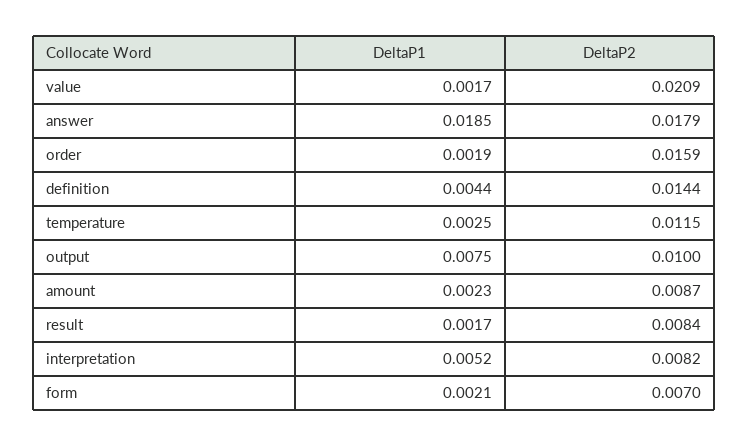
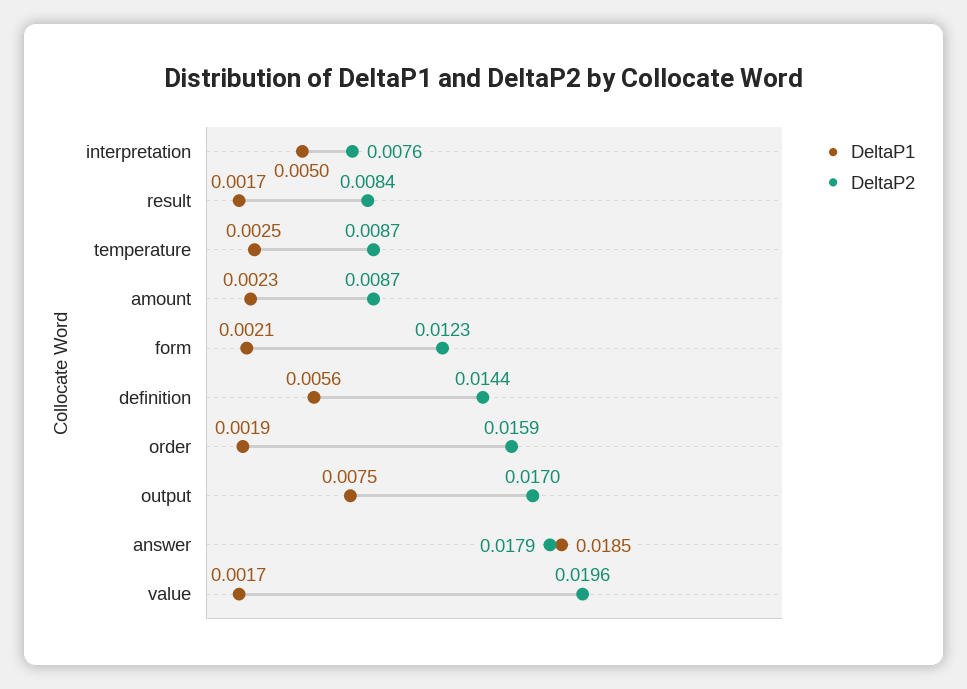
  {
    "DeltaP1": {
      "value": 0.0017,
      "answer": 0.0185,
      "order": 0.0019,
-     "definition": 0.0044,
+     "definition": 0.0056,
      "temperature": 0.0025,
      "output": 0.0075,
      "amount": 0.0023,
      "result": 0.0017,
-     "interpretation": 0.0052,
+     "interpretation": 0.005,
      "form": 0.0021
    },
    "DeltaP2": {
-     "value": 0.0209,
+     "value": 0.0196,
      "answer": 0.0179,
      "order": 0.0159,
      "definition": 0.0144,
-     "temperature": 0.0115,
+     "temperature": 0.0087,
-     "output": 0.01,
+     "output": 0.017,
      "amount": 0.0087,
      "result": 0.0084,
-     "interpretation": 0.0082,
+     "interpretation": 0.0076,
-     "form": 0.007
+     "form": 0.0123
    }
  }

